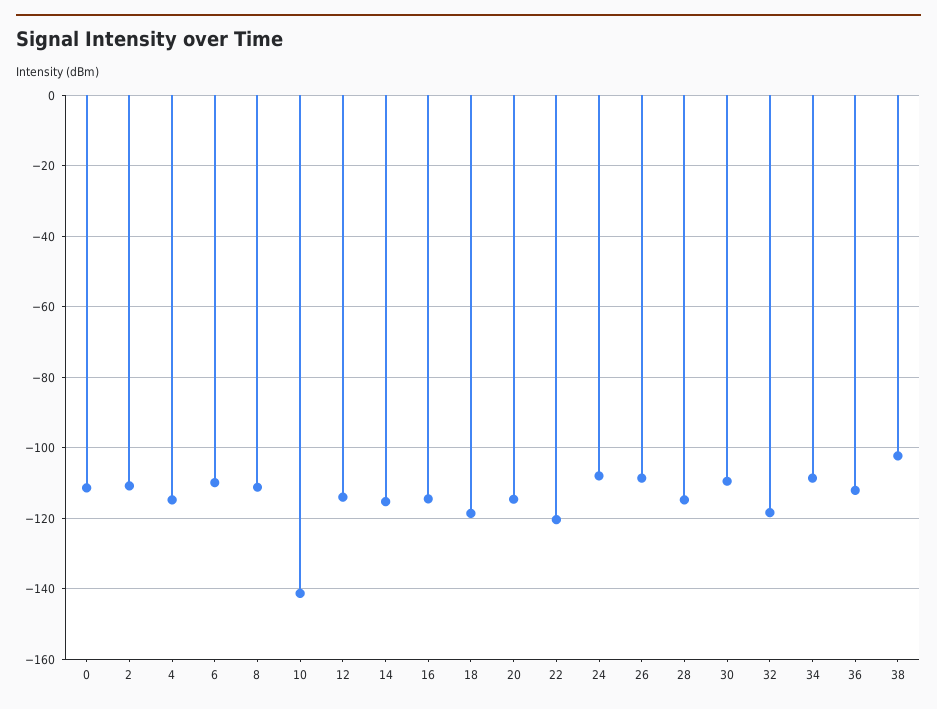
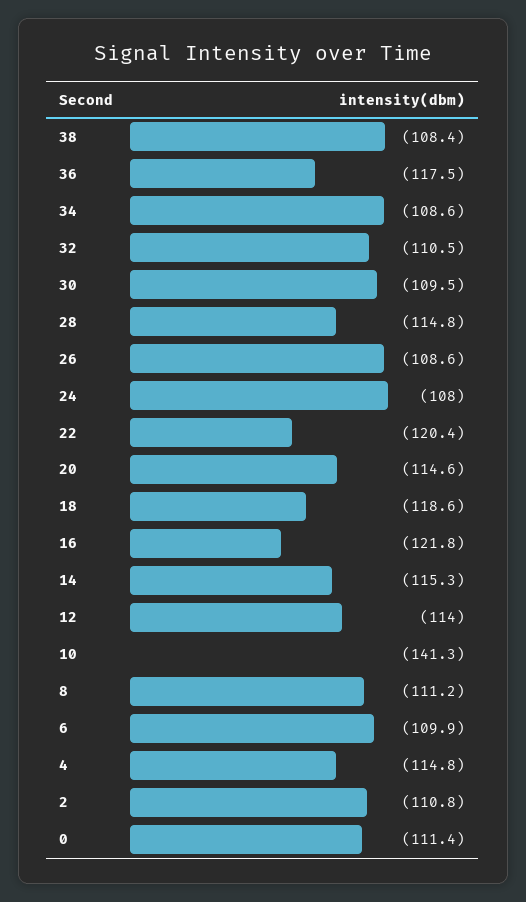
  {
    "0": -111.4,
    "2": -110.8,
    "4": -114.8,
    "6": -109.9,
    "8": -111.2,
    "10": -141.3,
    "12": -114,
    "14": -115.3,
-   "16": -114,
+   "16": -121.8,
    "18": -118.6,
    "20": -114.6,
    "22": -120.4,
    "24": -108,
    "26": -108.6,
    "28": -114.8,
    "30": -109.5,
-   "32": -118,
+   "32": -110.5,
    "34": -108.6,
-   "36": -112,
+   "36": -117.5,
-   "38": -102
+   "38": -108.4
  }

